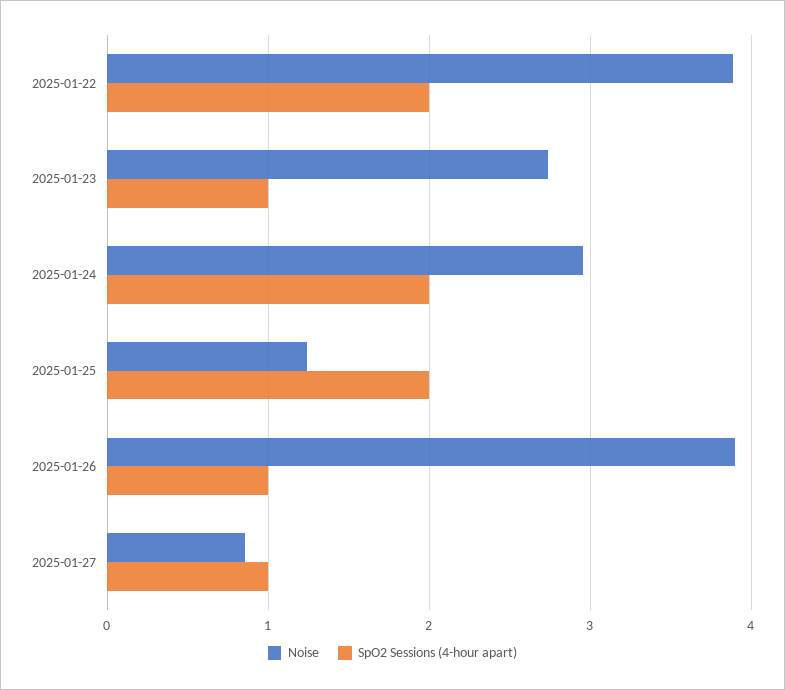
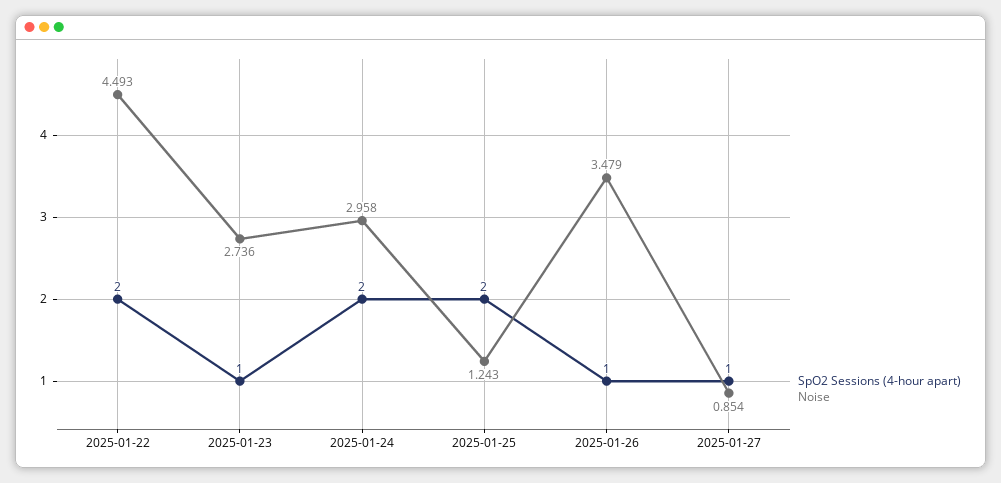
  {
    "Noise": {
-     "2025-01-22": 3.9,
+     "2025-01-22": 4.493,
      "2025-01-23": 2.736,
      "2025-01-24": 2.958,
      "2025-01-25": 1.243,
-     "2025-01-26": 3.9,
+     "2025-01-26": 3.479,
      "2025-01-27": 0.854
    },
    "SpO2 Sessions (4-hour apart)": {
      "2025-01-22": 2,
      "2025-01-23": 1,
      "2025-01-24": 2,
      "2025-01-25": 2,
      "2025-01-26": 1,
      "2025-01-27": 1
    }
  }

